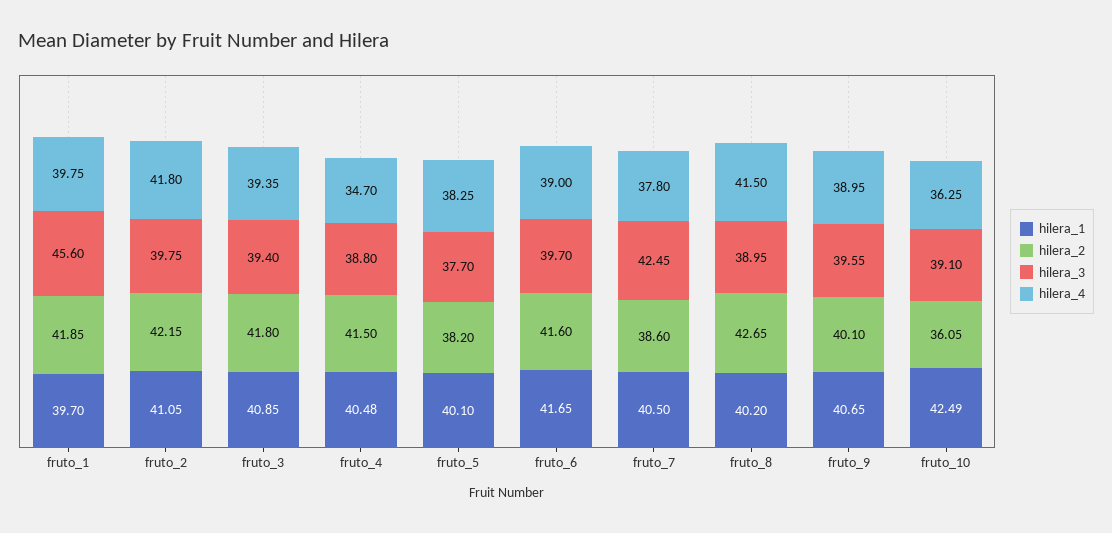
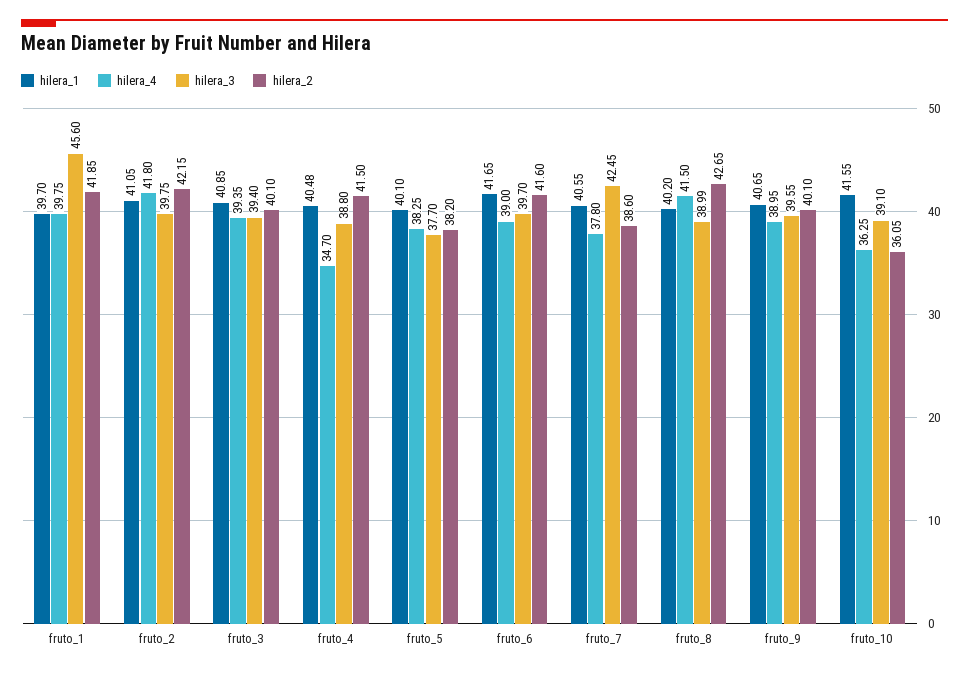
  {
    "hilera_1": {
      "fruto_1": 39.7,
      "fruto_2": 41.05,
      "fruto_3": 40.85,
      "fruto_4": 40.48,
      "fruto_5": 40.1,
      "fruto_6": 41.65,
-     "fruto_7": 40.5,
+     "fruto_7": 40.55,
      "fruto_8": 40.2,
      "fruto_9": 40.65,
-     "fruto_10": 42.49
+     "fruto_10": 41.55
    },
    "hilera_2": {
      "fruto_1": 41.85,
      "fruto_2": 42.15,
-     "fruto_3": 41.8,
+     "fruto_3": 40.1,
      "fruto_4": 41.5,
      "fruto_5": 38.2,
      "fruto_6": 41.6,
      "fruto_7": 38.6,
      "fruto_8": 42.65,
      "fruto_9": 40.1,
      "fruto_10": 36.05
    },
    "hilera_3": {
      "fruto_1": 45.6,
      "fruto_2": 39.75,
      "fruto_3": 39.4,
      "fruto_4": 38.8,
      "fruto_5": 37.7,
      "fruto_6": 39.7,
      "fruto_7": 42.45,
-     "fruto_8": 38.95,
+     "fruto_8": 38.99,
      "fruto_9": 39.55,
      "fruto_10": 39.1
    },
    "hilera_4": {
      "fruto_1": 39.75,
      "fruto_2": 41.8,
      "fruto_3": 39.35,
      "fruto_4": 34.7,
      "fruto_5": 38.25,
      "fruto_6": 39,
      "fruto_7": 37.8,
      "fruto_8": 41.5,
      "fruto_9": 38.95,
      "fruto_10": 36.25
    }
  }

